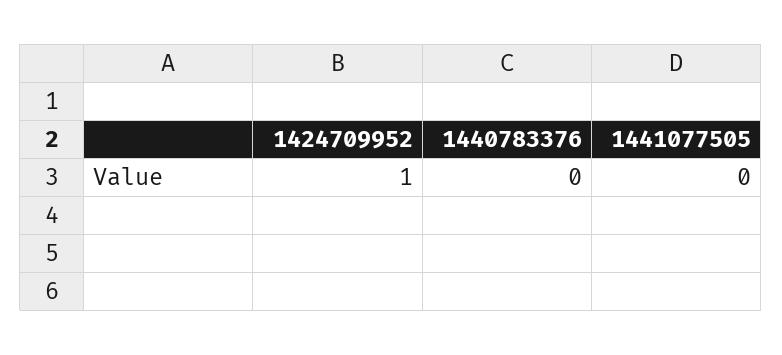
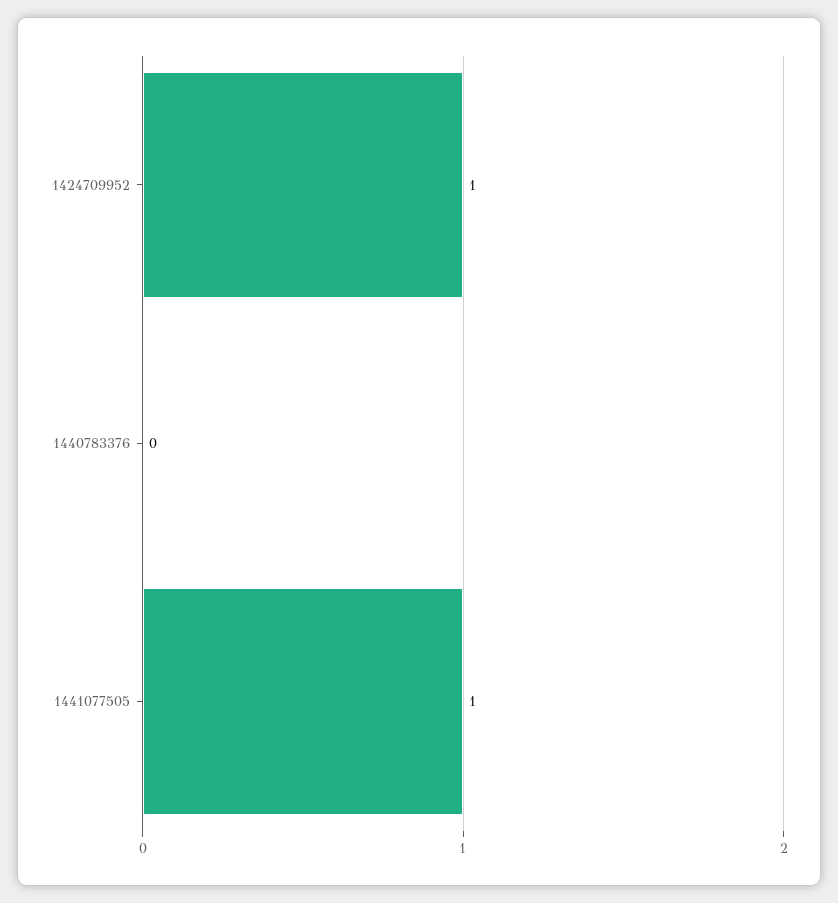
  {
    "1424709952": 1,
    "1440783376": 0,
-   "1441077505": 0
+   "1441077505": 1
  }

